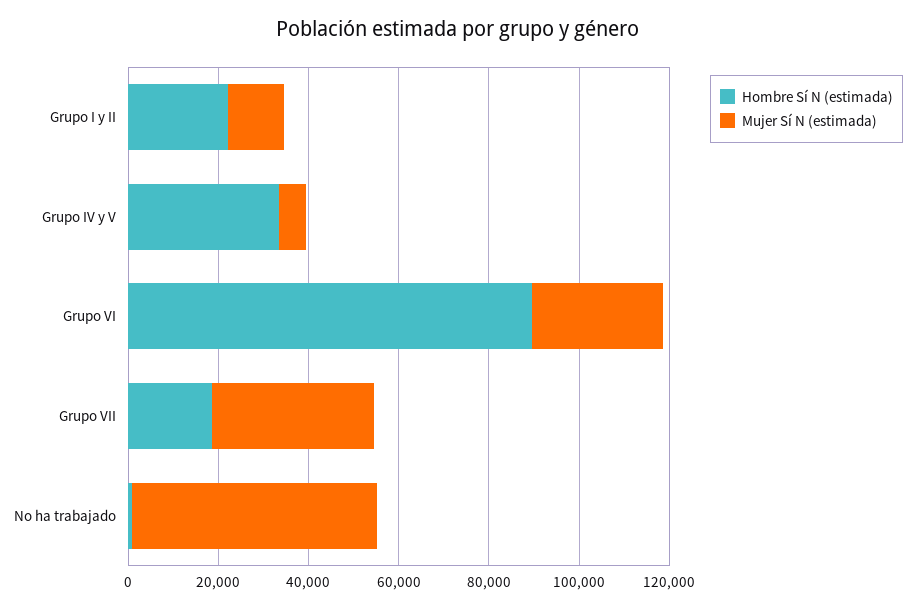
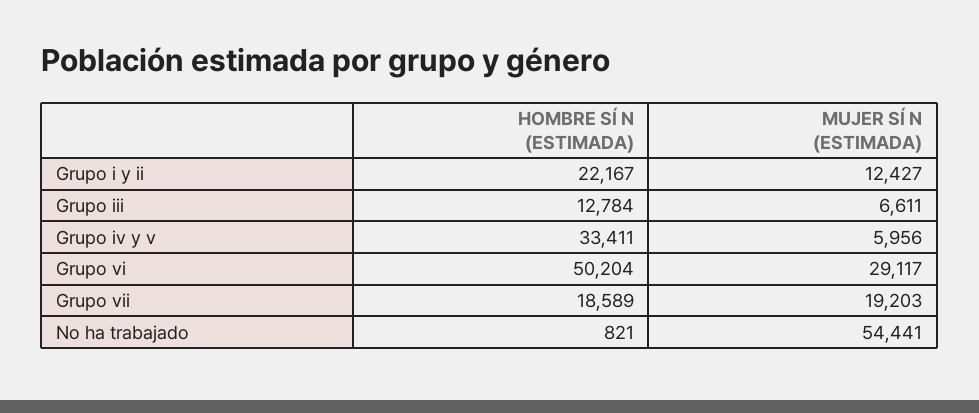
  {
    "Hombre Sí N (estimada)": {
      "Grupo I y II": 22167,
      "Grupo IV y V": 33411,
-     "Grupo VI": 90000,
+     "Grupo VI": 50204,
      "Grupo VII": 18589,
-     "No ha trabajado": 821
+     "No ha trabajado": 821,
+     "Grupo iii": 12784
    },
    "Mujer Sí N (estimada)": {
      "Grupo I y II": 12427,
      "Grupo IV y V": 5956,
      "Grupo VI": 29117,
-     "Grupo VII": 35000,
+     "Grupo VII": 19203,
-     "No ha trabajado": 54441
+     "No ha trabajado": 54441,
+     "Grupo iii": 6611
    }
  }

